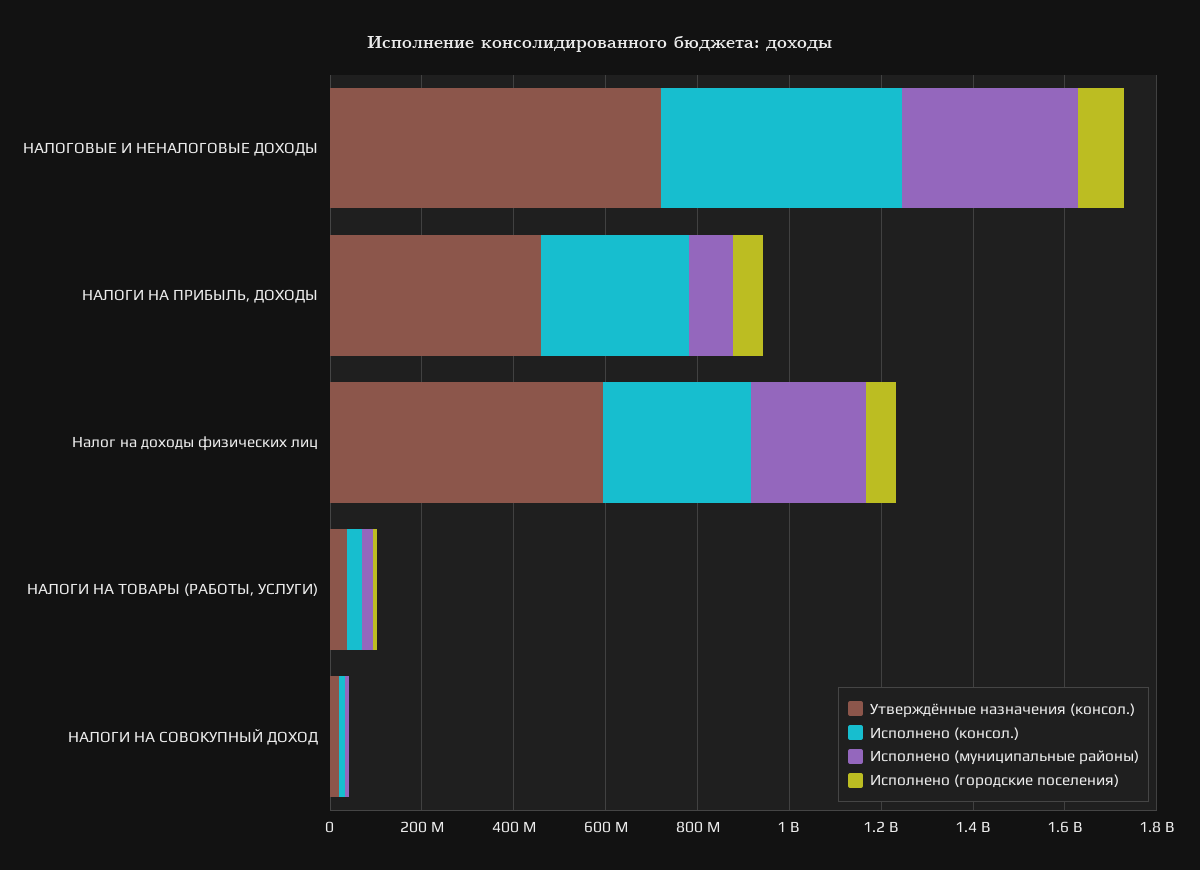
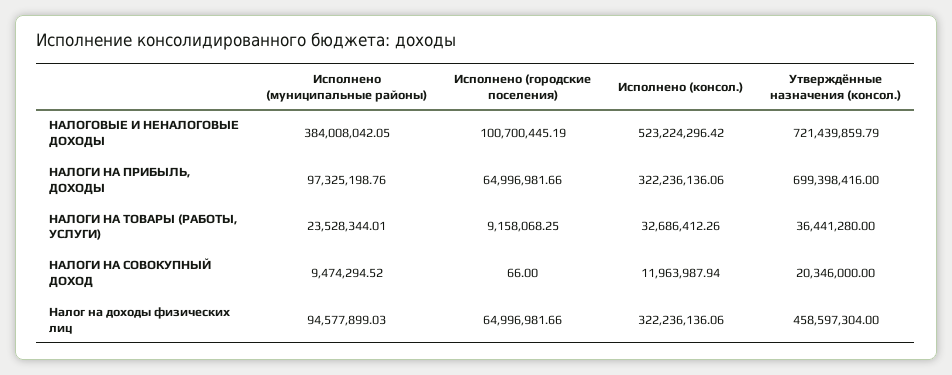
  {
    "Утверждённые назначения (консол.)": {
      "НАЛОГОВЫЕ И НЕНАЛОГОВЫЕ ДОХОДЫ": 721439859.79,
-     "НАЛОГИ НА ПРИБЫЛЬ, ДОХОДЫ": 450000000,
+     "НАЛОГИ НА ПРИБЫЛЬ, ДОХОДЫ": 699398416,
-     "Налог на доходы физических лиц": 600000000,
+     "Налог на доходы физических лиц": 458597304,
      "НАЛОГИ НА ТОВАРЫ (РАБОТЫ, УСЛУГИ)": 36441280,
      "НАЛОГИ НА СОВОКУПНЫЙ ДОХОД": 20346000
    },
    "Исполнено (консол.)": {
      "НАЛОГОВЫЕ И НЕНАЛОГОВЫЕ ДОХОДЫ": 523224296.42,
      "НАЛОГИ НА ПРИБЫЛЬ, ДОХОДЫ": 322236136.06,
      "Налог на доходы физических лиц": 322236136.06,
      "НАЛОГИ НА ТОВАРЫ (РАБОТЫ, УСЛУГИ)": 32686412.26,
      "НАЛОГИ НА СОВОКУПНЫЙ ДОХОД": 11963987.94
    },
    "Исполнено (муниципальные районы)": {
      "НАЛОГОВЫЕ И НЕНАЛОГОВЫЕ ДОХОДЫ": 384008042.05,
      "НАЛОГИ НА ПРИБЫЛЬ, ДОХОДЫ": 97325198.76,
-     "Налог на доходы физических лиц": 250000000,
+     "Налог на доходы физических лиц": 94577899.03,
      "НАЛОГИ НА ТОВАРЫ (РАБОТЫ, УСЛУГИ)": 23528344.01,
      "НАЛОГИ НА СОВОКУПНЫЙ ДОХОД": 9474294.52
    },
    "Исполнено (городские поселения)": {
      "НАЛОГОВЫЕ И НЕНАЛОГОВЫЕ ДОХОДЫ": 100700445.19,
      "НАЛОГИ НА ПРИБЫЛЬ, ДОХОДЫ": 64996981.66,
      "Налог на доходы физических лиц": 64996981.66,
      "НАЛОГИ НА ТОВАРЫ (РАБОТЫ, УСЛУГИ)": 9158068.25,
      "НАЛОГИ НА СОВОКУПНЫЙ ДОХОД": 66
    }
  }

